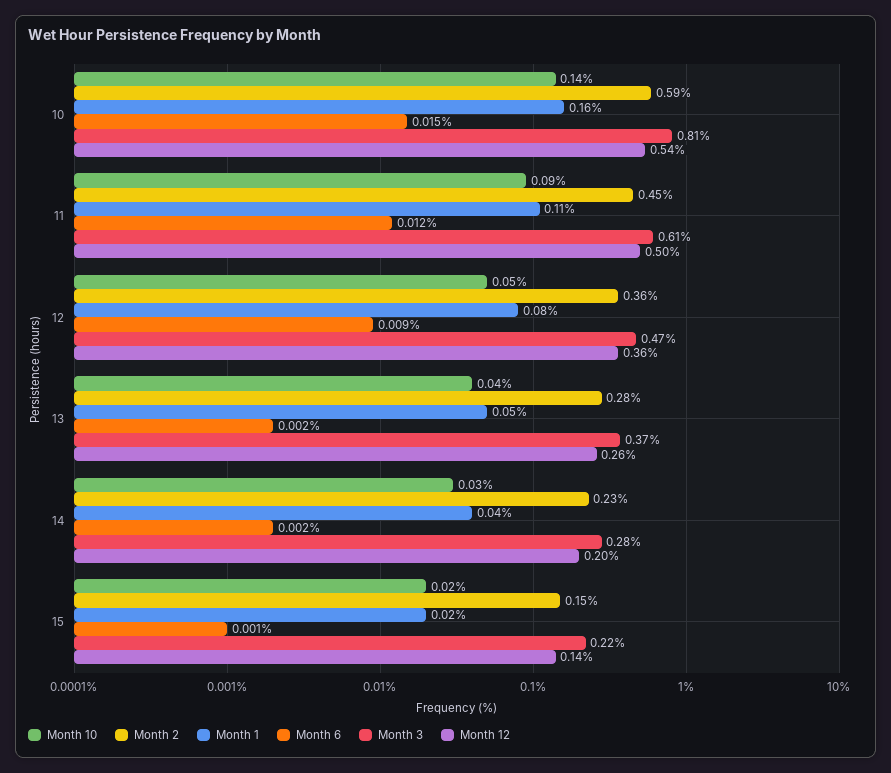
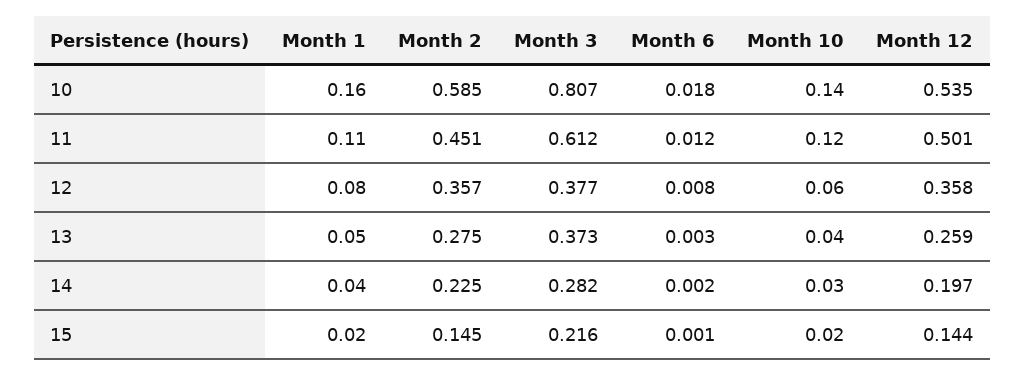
  {
    "Month 10": {
      "10": 0.14,
-     "11": 0.09,
+     "11": 0.12,
-     "12": 0.05,
+     "12": 0.06,
      "13": 0.04,
      "14": 0.03,
      "15": 0.02
    },
    "Month 2": {
      "10": 0.585,
      "11": 0.451,
      "12": 0.357,
      "13": 0.275,
      "14": 0.225,
      "15": 0.145
    },
    "Month 1": {
      "10": 0.16,
      "11": 0.11,
      "12": 0.08,
      "13": 0.05,
      "14": 0.04,
      "15": 0.02
    },
    "Month 6": {
-     "10": 0.015,
+     "10": 0.018,
      "11": 0.012,
-     "12": 0.009,
+     "12": 0.008,
-     "13": 0.002,
+     "13": 0.003,
      "14": 0.002,
      "15": 0.001
    },
    "Month 3": {
      "10": 0.807,
      "11": 0.612,
-     "12": 0.47,
+     "12": 0.377,
      "13": 0.373,
      "14": 0.282,
      "15": 0.216
    },
    "Month 12": {
      "10": 0.535,
      "11": 0.501,
      "12": 0.358,
      "13": 0.259,
      "14": 0.197,
      "15": 0.144
    }
  }

